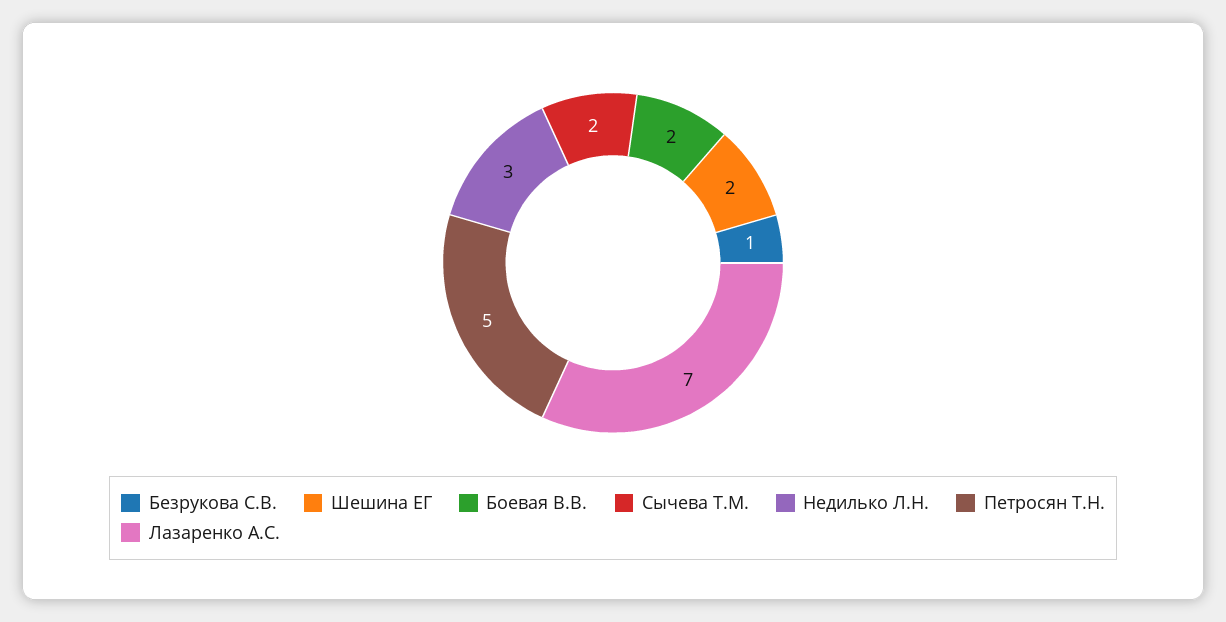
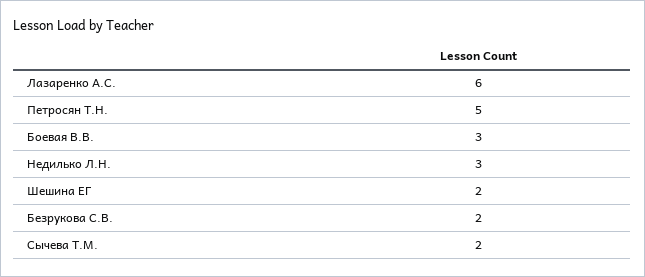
  {
-   "Безрукова С.В.": 1,
+   "Безрукова С.В.": 2,
    "Шешина ЕГ": 2,
-   "Боевая В.В.": 2,
+   "Боевая В.В.": 3,
    "Сычева Т.М.": 2,
    "Недилько Л.Н.": 3,
    "Петросян Т.Н.": 5,
-   "Лазаренко А.С.": 7
+   "Лазаренко А.С.": 6
  }

